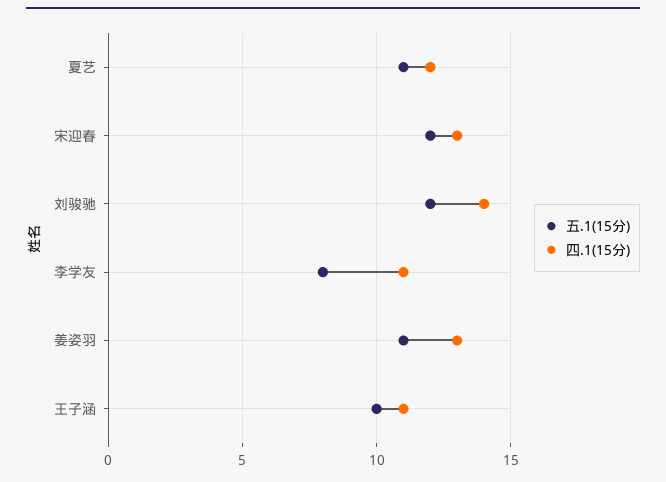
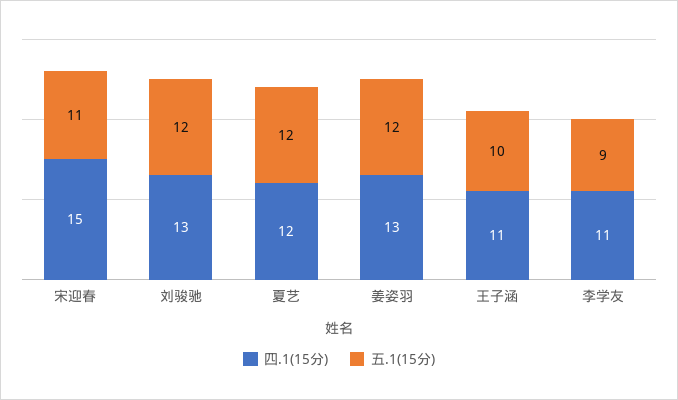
  {
    "五.1(15分)": {
-     "夏艺": 11,
+     "夏艺": 12,
-     "宋迎春": 12,
+     "宋迎春": 11,
      "刘骏驰": 12,
-     "李学友": 8,
+     "李学友": 9,
-     "姜姿羽": 11,
+     "姜姿羽": 12,
      "王子涵": 10
    },
    "四.1(15分)": {
      "夏艺": 12,
-     "宋迎春": 13,
+     "宋迎春": 15,
-     "刘骏驰": 14,
+     "刘骏驰": 13,
      "李学友": 11,
      "姜姿羽": 13,
      "王子涵": 11
    }
  }

